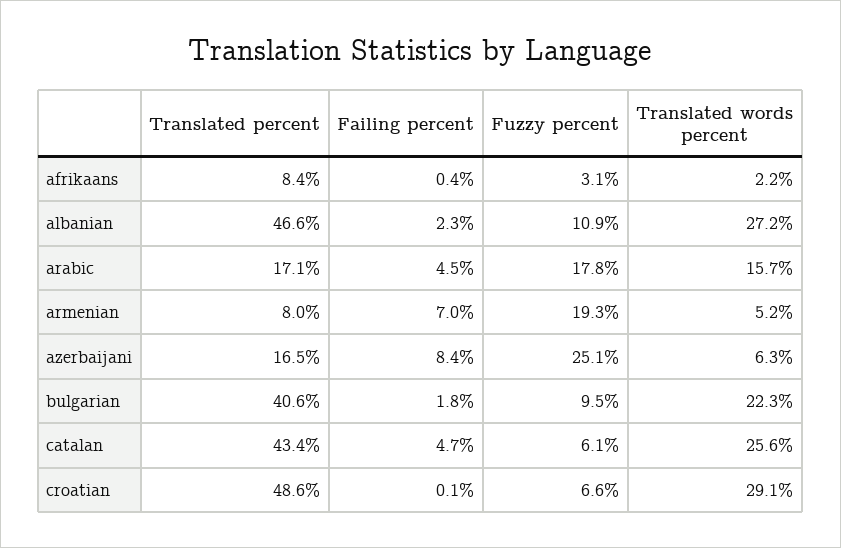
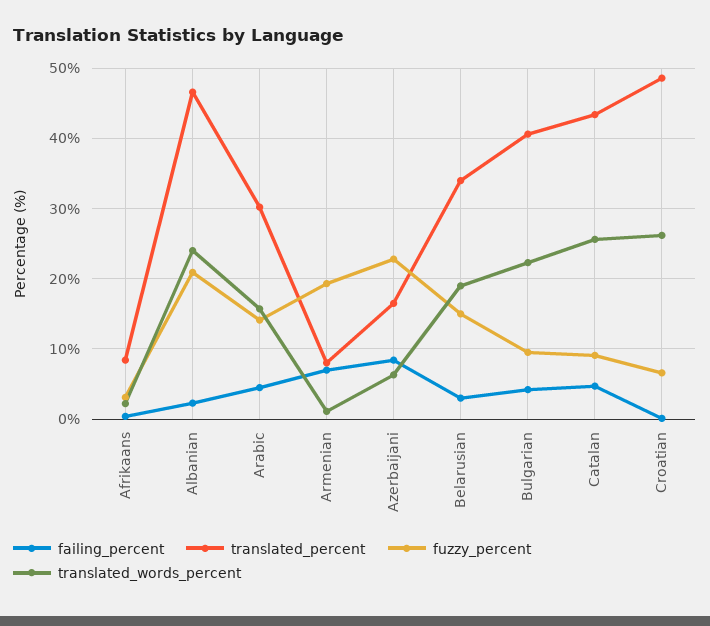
  {
    "Translated percent": {
      "afrikaans": 8.4,
      "albanian": 46.6,
-     "arabic": 17.1,
+     "arabic": 30,
      "armenian": 8,
      "azerbaijani": 16.5,
      "bulgarian": 40.6,
      "catalan": 43.4,
-     "croatian": 48.6
+     "croatian": 48.6,
+     "Belarusian": 34
    },
    "Failing percent": {
      "afrikaans": 0.4,
      "albanian": 2.3,
      "arabic": 4.5,
      "armenian": 7,
      "azerbaijani": 8.4,
-     "bulgarian": 1.8,
+     "bulgarian": 4,
      "catalan": 4.7,
-     "croatian": 0.1
+     "croatian": 0.1,
+     "Belarusian": 3
    },
    "Fuzzy percent": {
      "afrikaans": 3.1,
-     "albanian": 10.9,
+     "albanian": 21,
-     "arabic": 17.8,
+     "arabic": 14,
      "armenian": 19.3,
-     "azerbaijani": 25.1,
+     "azerbaijani": 23,
      "bulgarian": 9.5,
-     "catalan": 6.1,
+     "catalan": 9,
-     "croatian": 6.6
+     "croatian": 6.6,
+     "Belarusian": 15
    },
    "Translated words percent": {
      "afrikaans": 2.2,
-     "albanian": 27.2,
+     "albanian": 24,
      "arabic": 15.7,
-     "armenian": 5.2,
+     "armenian": 1,
      "azerbaijani": 6.3,
      "bulgarian": 22.3,
      "catalan": 25.6,
-     "croatian": 29.1
+     "croatian": 26,
+     "Belarusian": 19
    }
  }

